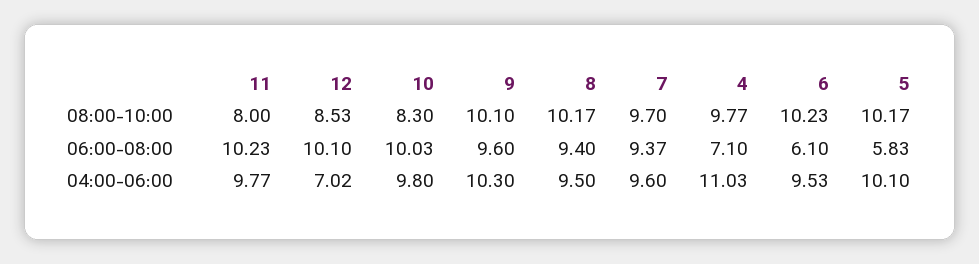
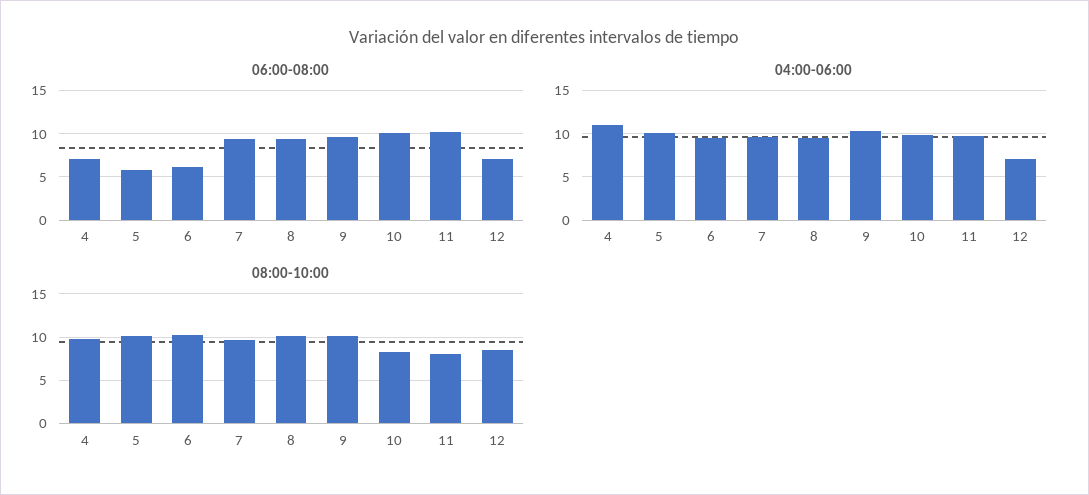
  {
    "08:00-10:00": {
      "11": 8,
      "12": 8.53,
      "10": 8.3,
      "9": 10.1,
      "8": 10.17,
      "7": 9.7,
      "4": 9.77,
      "6": 10.23,
      "5": 10.17
    },
    "06:00-08:00": {
      "11": 10.23,
-     "12": 10.1,
+     "12": 7,
      "10": 10.03,
      "9": 9.6,
      "8": 9.4,
      "7": 9.37,
      "4": 7.1,
      "6": 6.1,
      "5": 5.83
    },
    "04:00-06:00": {
      "11": 9.77,
      "12": 7.02,
      "10": 9.8,
      "9": 10.3,
      "8": 9.5,
      "7": 9.6,
      "4": 11.03,
      "6": 9.53,
      "5": 10.1
    }
  }

